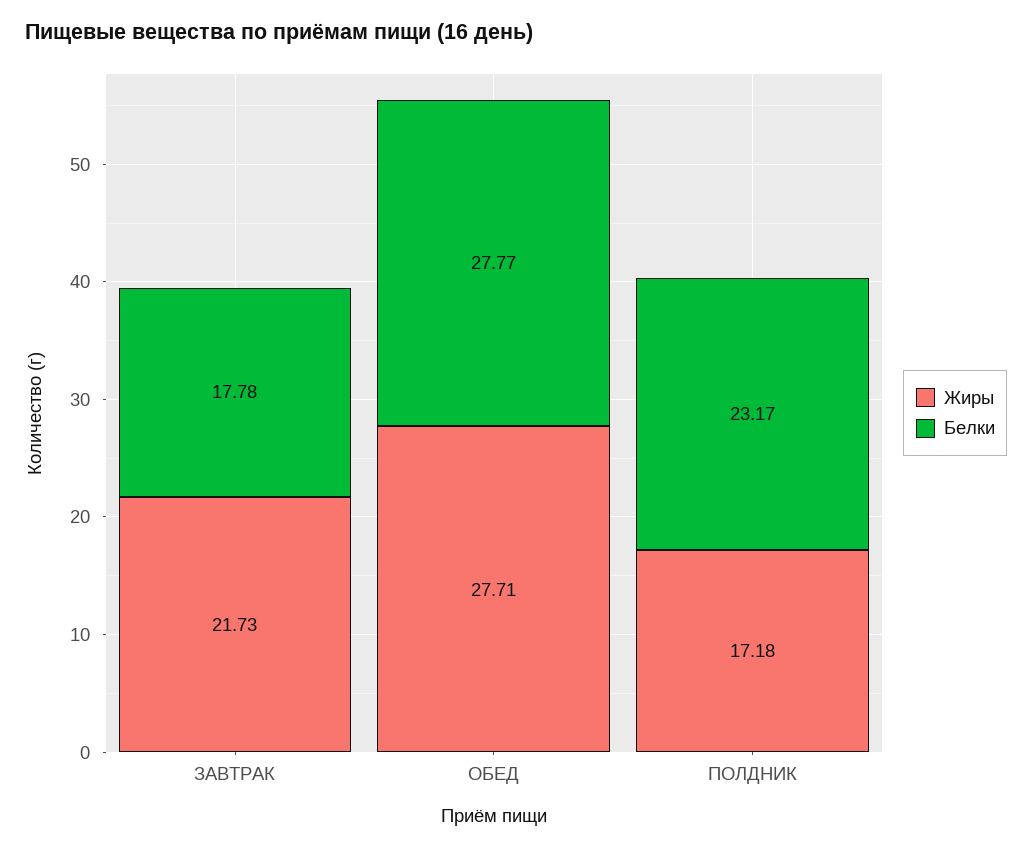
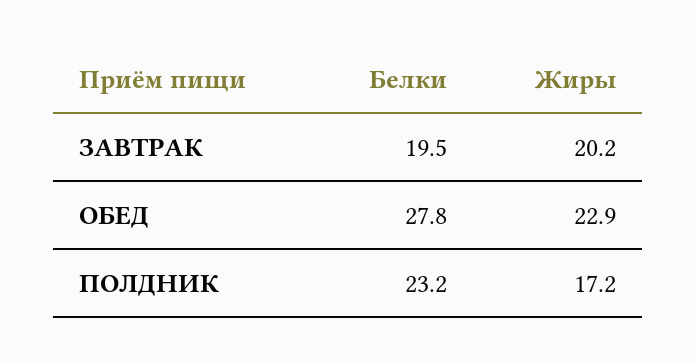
  {
    "Жиры": {
-     "ЗАВТРАК": 21.73,
+     "ЗАВТРАК": 20.2,
-     "ОБЕД": 27.71,
+     "ОБЕД": 22.9,
      "ПОЛДНИК": 17.18
    },
    "Белки": {
-     "ЗАВТРАК": 17.78,
+     "ЗАВТРАК": 19.5,
      "ОБЕД": 27.77,
      "ПОЛДНИК": 23.17
    }
  }

